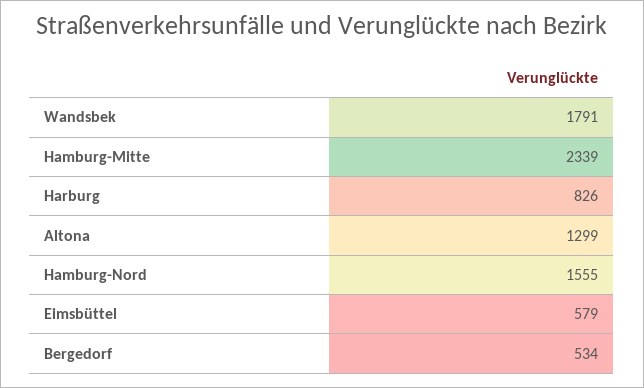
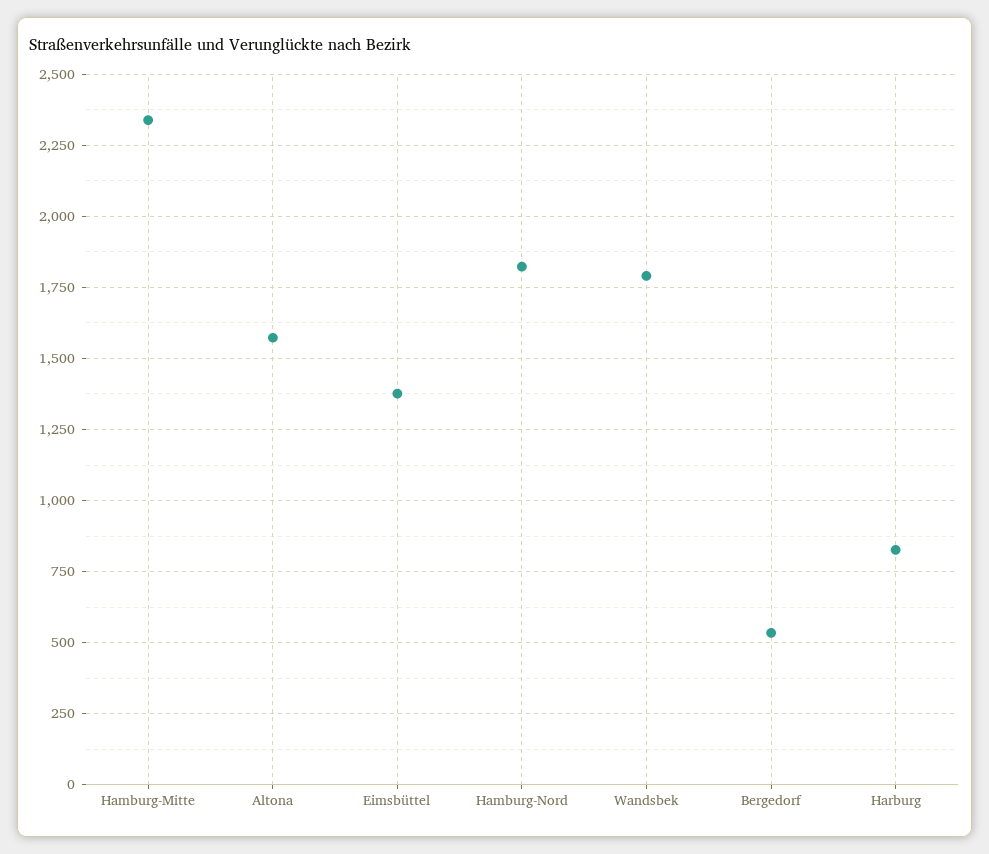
  {
    "Wandsbek": 1791,
    "Hamburg-Mitte": 2339,
    "Harburg": 826,
-   "Altona": 1299,
+   "Altona": 1575,
-   "Hamburg-Nord": 1555,
+   "Hamburg-Nord": 1825,
-   "Eimsbüttel": 579,
+   "Eimsbüttel": 1375,
    "Bergedorf": 534
  }

